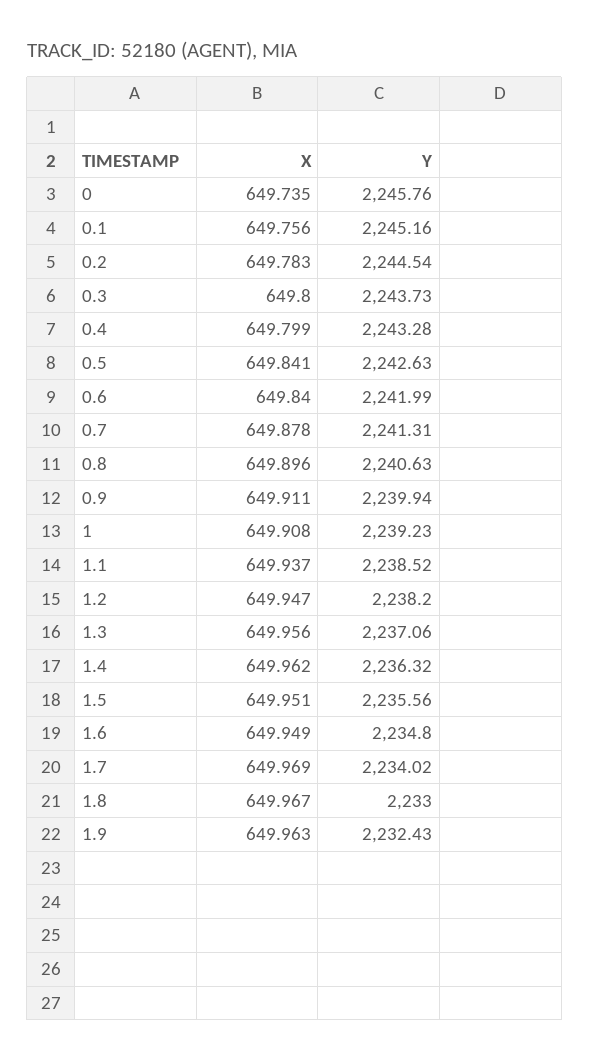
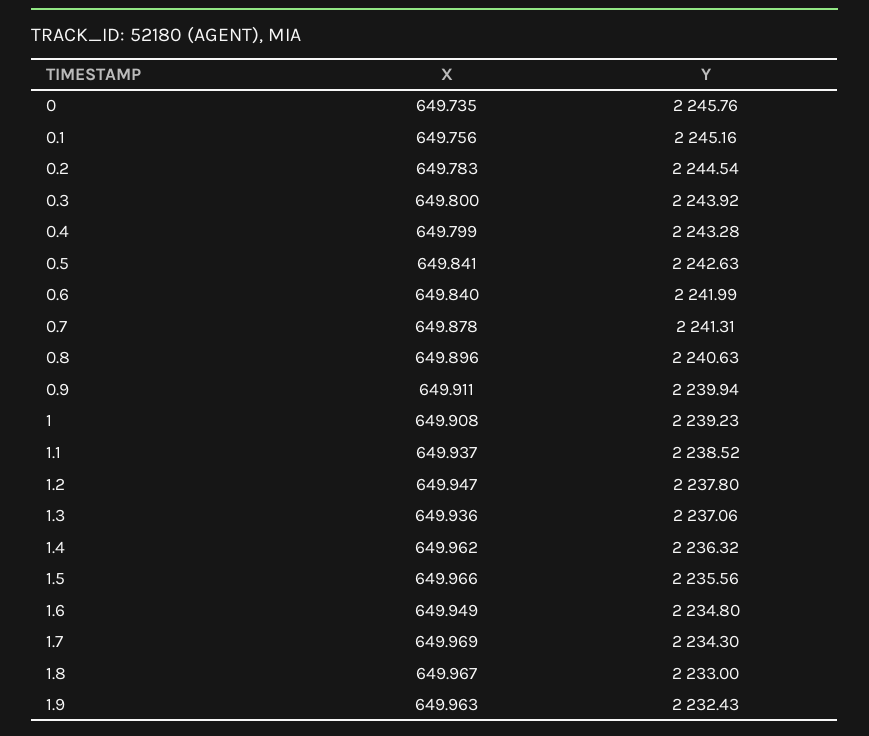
  {
    "X": {
      "0": 649.735,
      "0.1": 649.756,
      "0.2": 649.783,
      "0.3": 649.8,
      "0.4": 649.799,
      "0.5": 649.841,
      "0.6": 649.84,
      "0.7": 649.878,
      "0.8": 649.896,
      "0.9": 649.911,
      "1": 649.908,
      "1.1": 649.937,
      "1.2": 649.947,
-     "1.3": 649.956,
+     "1.3": 649.936,
      "1.4": 649.962,
-     "1.5": 649.951,
+     "1.5": 649.966,
      "1.6": 649.949,
      "1.7": 649.969,
      "1.8": 649.967,
      "1.9": 649.963
    },
    "Y": {
      "0": 2245.76,
      "0.1": 2245.16,
      "0.2": 2244.54,
-     "0.3": 2243.73,
+     "0.3": 2243.92,
      "0.4": 2243.28,
      "0.5": 2242.63,
      "0.6": 2241.99,
      "0.7": 2241.31,
      "0.8": 2240.63,
      "0.9": 2239.94,
      "1": 2239.23,
      "1.1": 2238.52,
-     "1.2": 2238.2,
+     "1.2": 2237.8,
      "1.3": 2237.06,
      "1.4": 2236.32,
      "1.5": 2235.56,
      "1.6": 2234.8,
-     "1.7": 2234.02,
+     "1.7": 2234.3,
      "1.8": 2233,
      "1.9": 2232.43
    }
  }

